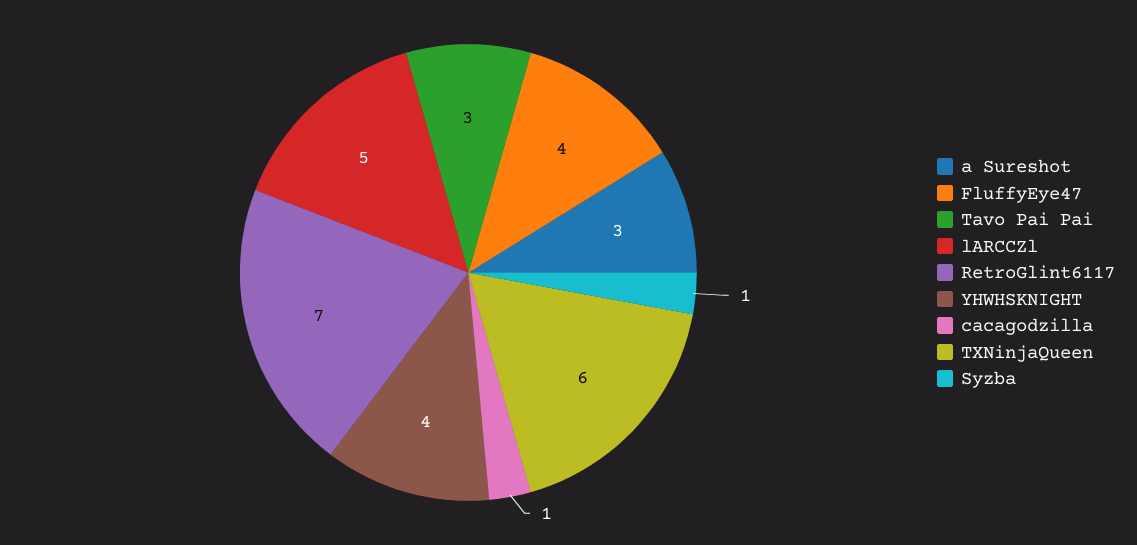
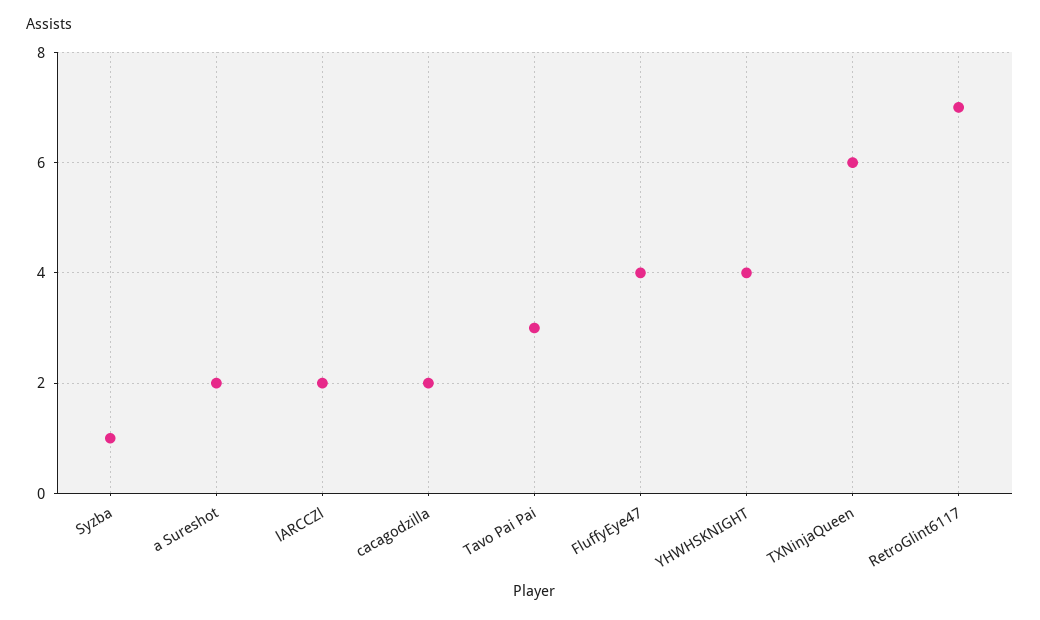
  {
-   "a Sureshot": 3,
+   "a Sureshot": 2,
    "FluffyEye47": 4,
    "Tavo Pai Pai": 3,
-   "lARCCZl": 5,
+   "lARCCZl": 2,
    "RetroGlint6117": 7,
    "YHWHSKNIGHT": 4,
-   "cacagodzilla": 1,
+   "cacagodzilla": 2,
    "TXNinjaQueen": 6,
    "Syzba": 1
  }

